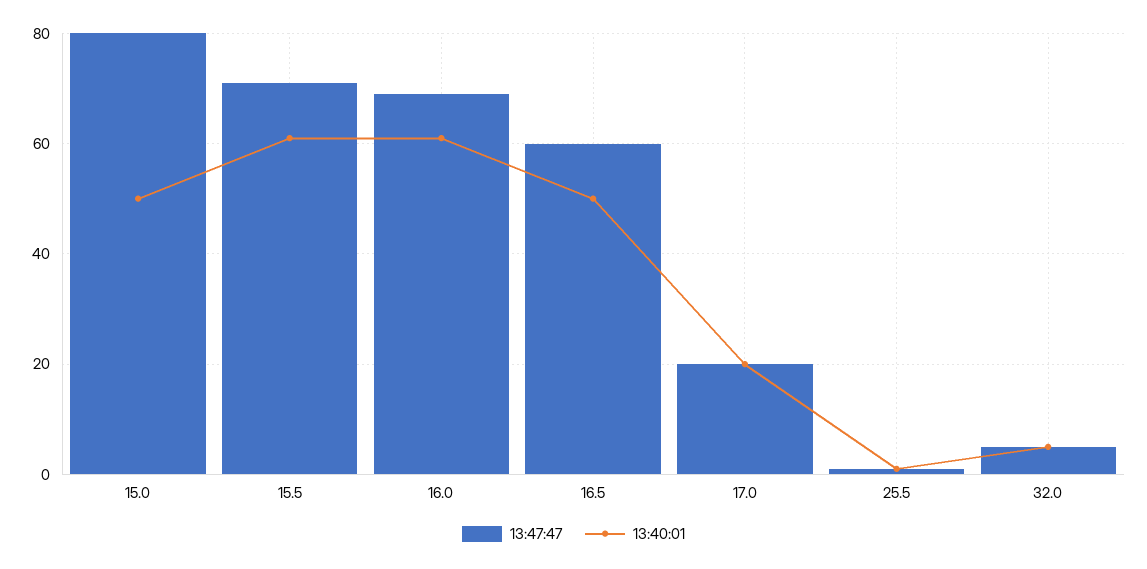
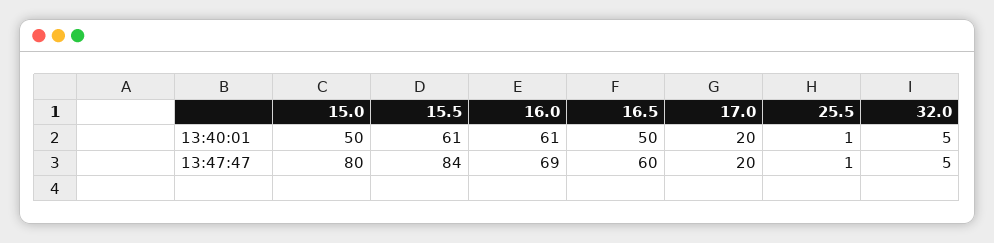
  {
    "13:47:47": {
      "15.0": 80,
-     "15.5": 70,
+     "15.5": 84,
      "16.0": 69,
      "16.5": 60,
      "17.0": 20,
      "25.5": 1,
      "32.0": 5
    },
    "13:40:01": {
      "15.0": 50,
      "15.5": 61,
      "16.0": 61,
      "16.5": 50,
      "17.0": 20,
      "25.5": 1,
      "32.0": 5
    }
  }

